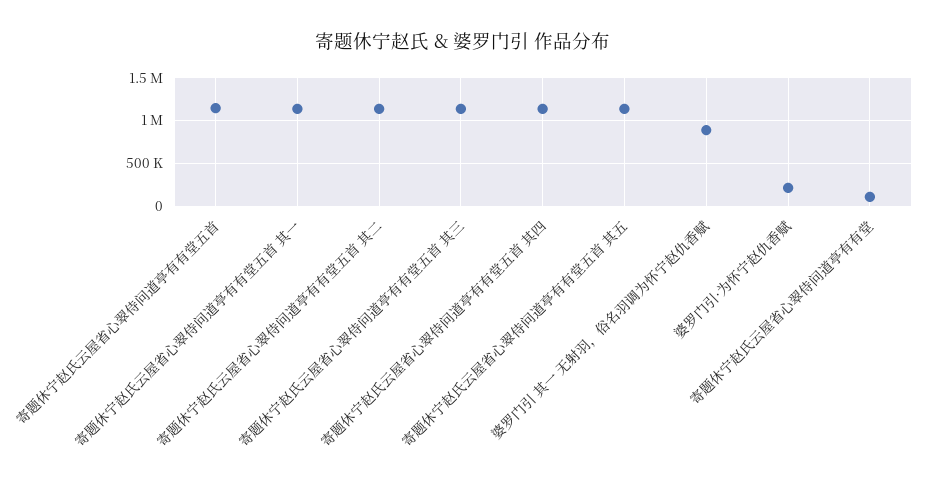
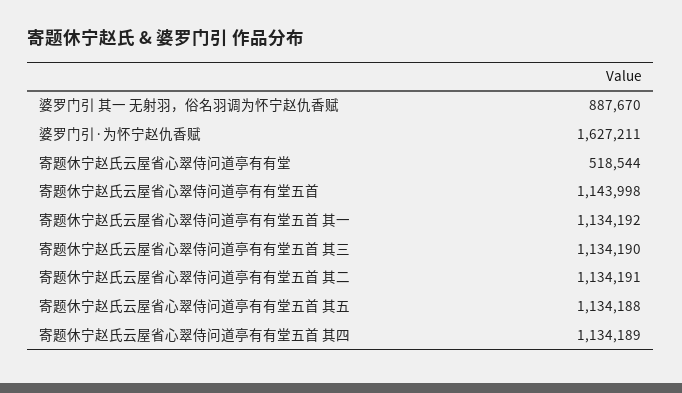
  {
    "寄题休宁赵氏云屋省心翠侍问道亭有有堂五首": 1143998,
    "寄题休宁赵氏云屋省心翠侍问道亭有有堂五首 其一": 1134192,
    "寄题休宁赵氏云屋省心翠侍问道亭有有堂五首 其二": 1134191,
    "寄题休宁赵氏云屋省心翠侍问道亭有有堂五首 其三": 1134190,
    "寄题休宁赵氏云屋省心翠侍问道亭有有堂五首 其四": 1134189,
    "寄题休宁赵氏云屋省心翠侍问道亭有有堂五首 其五": 1134188,
    "婆罗门引 其一 无射羽，俗名羽调为怀宁赵仇香赋": 887670,
-   "婆罗门引·为怀宁赵仇香赋": 200000,
+   "婆罗门引·为怀宁赵仇香赋": 1627211,
-   "寄题休宁赵氏云屋省心翠侍问道亭有有堂": 100000
+   "寄题休宁赵氏云屋省心翠侍问道亭有有堂": 518544
  }

